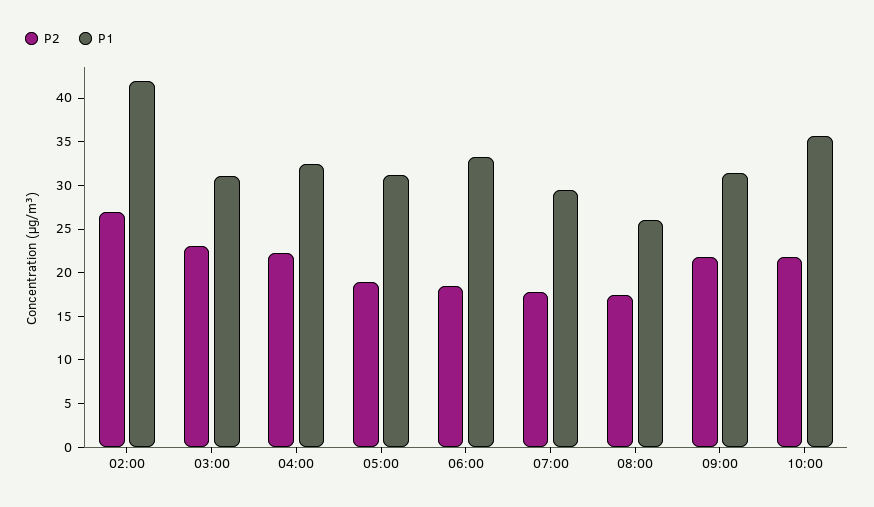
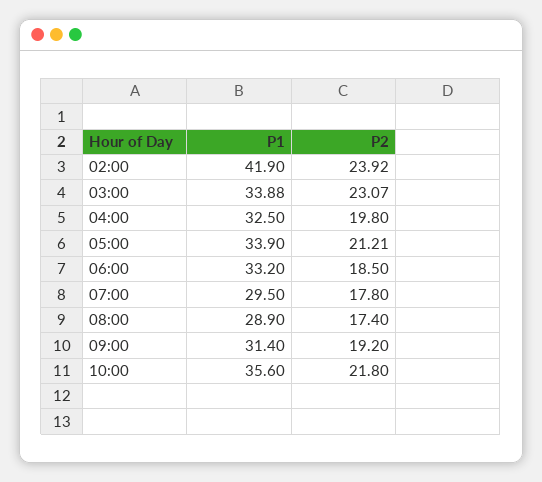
  {
    "P2": {
-     "02:00": 27,
+     "02:00": 23.92,
      "03:00": 23.07,
-     "04:00": 22,
+     "04:00": 19.8,
-     "05:00": 19,
+     "05:00": 21.21,
      "06:00": 18.5,
      "07:00": 17.8,
      "08:00": 17.4,
-     "09:00": 22,
+     "09:00": 19.2,
      "10:00": 21.8
    },
    "P1": {
      "02:00": 41.9,
-     "03:00": 31,
+     "03:00": 33.88,
      "04:00": 32.5,
-     "05:00": 31,
+     "05:00": 33.9,
      "06:00": 33.2,
      "07:00": 29.5,
-     "08:00": 26,
+     "08:00": 28.9,
      "09:00": 31.4,
      "10:00": 35.6
    }
  }

